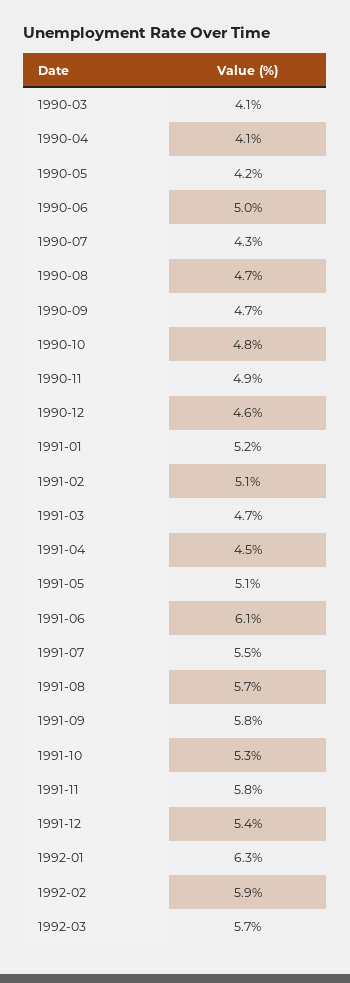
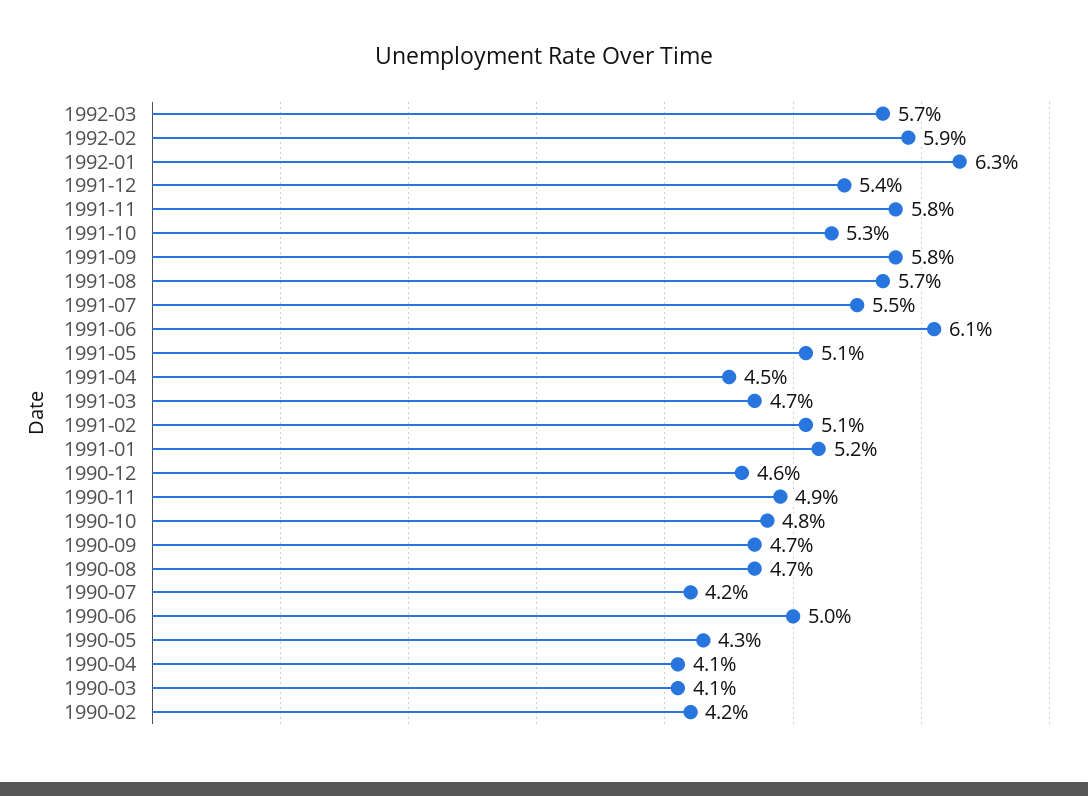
  {
    "1990-03": 4.1,
    "1990-04": 4.1,
-   "1990-05": 4.2,
+   "1990-05": 4.3,
    "1990-06": 5,
-   "1990-07": 4.3,
+   "1990-07": 4.2,
    "1990-08": 4.7,
    "1990-09": 4.7,
    "1990-10": 4.8,
    "1990-11": 4.9,
    "1990-12": 4.6,
    "1991-01": 5.2,
    "1991-02": 5.1,
    "1991-03": 4.7,
    "1991-04": 4.5,
    "1991-05": 5.1,
    "1991-06": 6.1,
    "1991-07": 5.5,
    "1991-08": 5.7,
    "1991-09": 5.8,
    "1991-10": 5.3,
    "1991-11": 5.8,
    "1991-12": 5.4,
    "1992-01": 6.3,
    "1992-02": 5.9,
-   "1992-03": 5.7
+   "1992-03": 5.7,
+   "1990-02": 4.2
  }

